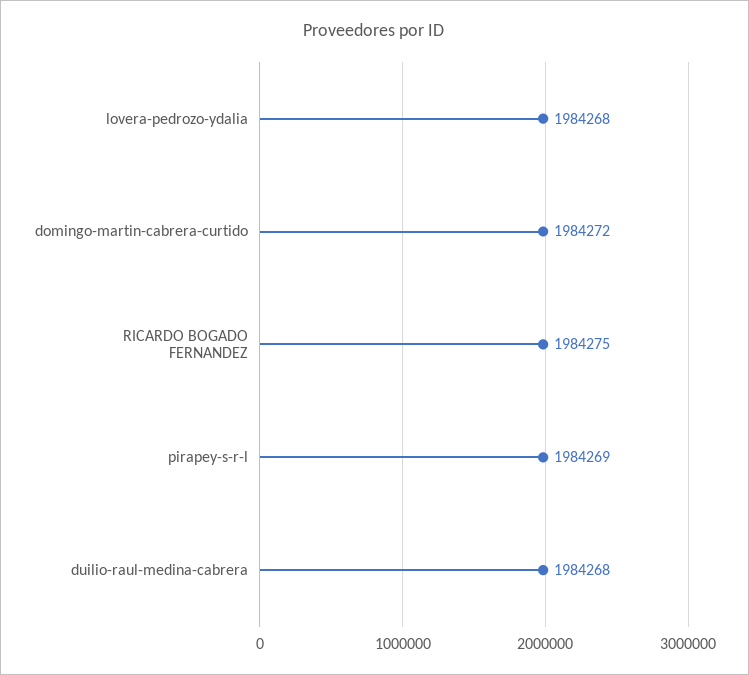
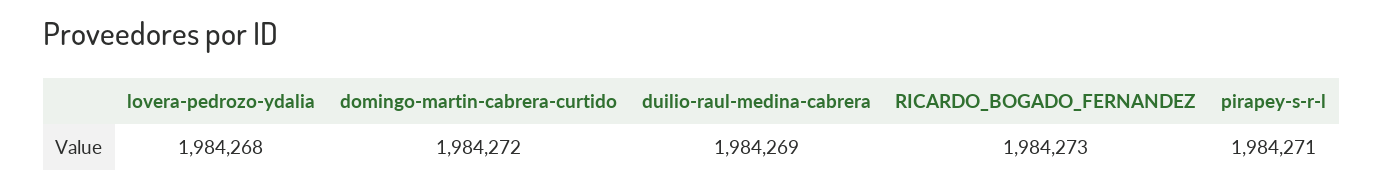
  {
    "lovera-pedrozo-ydalia": 1984268,
    "domingo-martin-cabrera-curtido": 1984272,
-   "RICARDO BOGADO FERNANDEZ": 1984275,
+   "RICARDO BOGADO FERNANDEZ": 1984273,
-   "pirapey-s-r-l": 1984269,
+   "pirapey-s-r-l": 1984271,
-   "duilio-raul-medina-cabrera": 1984268
+   "duilio-raul-medina-cabrera": 1984269
  }

